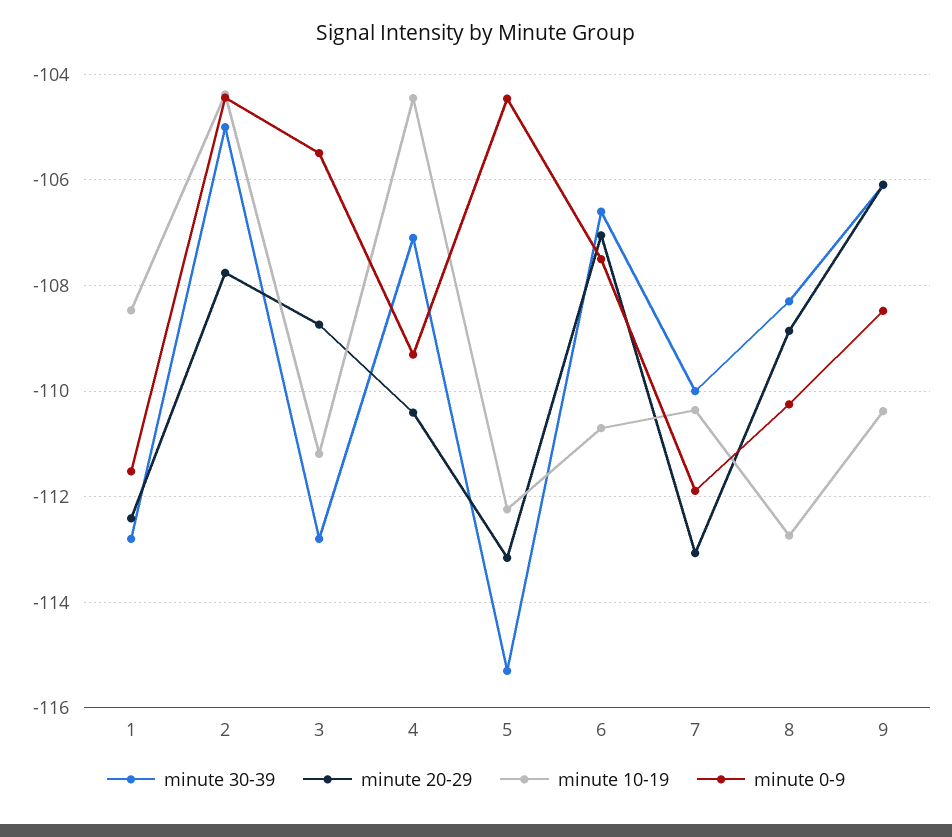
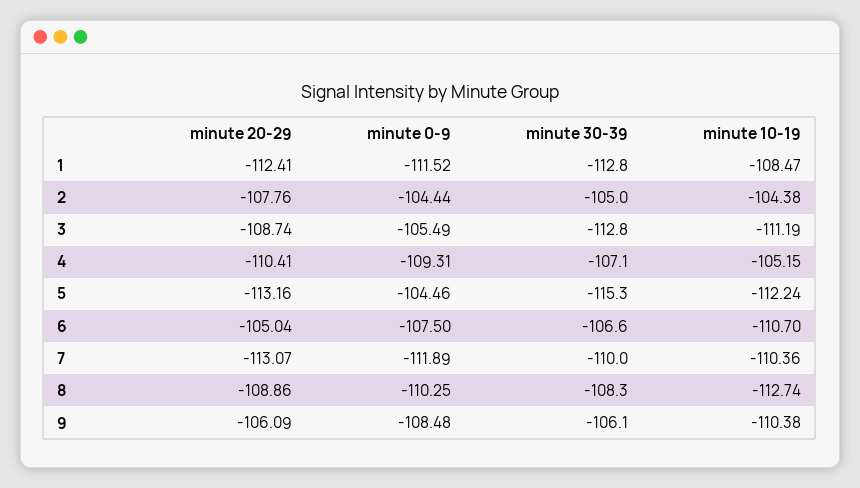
  {
    "minute 30-39": {
      "1": -112.8,
      "2": -105,
      "3": -112.8,
      "4": -107.1,
      "5": -115.3,
      "6": -106.6,
      "7": -110,
      "8": -108.3,
      "9": -106.1
    },
    "minute 20-29": {
      "1": -112.41,
      "2": -107.76,
      "3": -108.74,
      "4": -110.41,
      "5": -113.16,
-     "6": -107,
+     "6": -105.04,
      "7": -113.07,
      "8": -108.86,
      "9": -106.09
    },
    "minute 10-19": {
      "1": -108.47,
      "2": -104.38,
      "3": -111.19,
-     "4": -104.4,
+     "4": -105.15,
      "5": -112.24,
      "6": -110.7,
      "7": -110.36,
      "8": -112.74,
      "9": -110.38
    },
    "minute 0-9": {
      "1": -111.52,
      "2": -104.44,
      "3": -105.49,
      "4": -109.31,
      "5": -104.46,
      "6": -107.5,
      "7": -111.89,
      "8": -110.25,
      "9": -108.48
    }
  }

